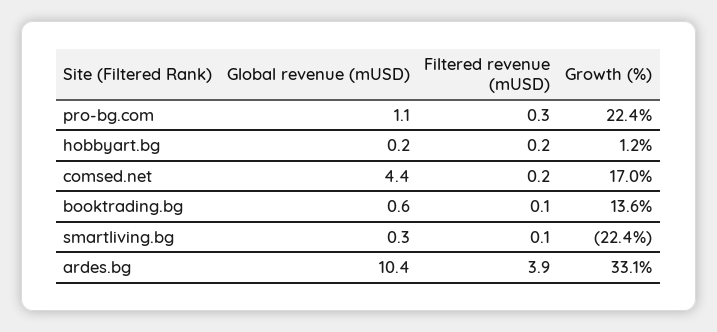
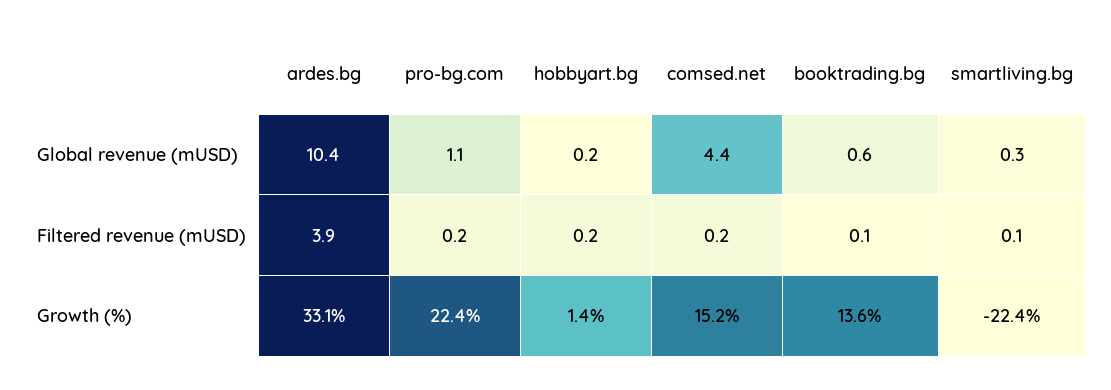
  {
    "Global revenue (mUSD)": {
      "pro-bg.com": 1.1,
      "hobbyart.bg": 0.2,
      "comsed.net": 4.4,
      "booktrading.bg": 0.6,
      "smartliving.bg": 0.3,
      "ardes.bg": 10.4
    },
    "Filtered revenue (mUSD)": {
-     "pro-bg.com": 0.3,
+     "pro-bg.com": 0.2,
      "hobbyart.bg": 0.2,
      "comsed.net": 0.2,
      "booktrading.bg": 0.1,
      "smartliving.bg": 0.1,
      "ardes.bg": 3.9
    },
    "Growth (%)": {
      "pro-bg.com": 22.4,
-     "hobbyart.bg": 1.2,
+     "hobbyart.bg": 1.4,
-     "comsed.net": 17,
+     "comsed.net": 15.2,
      "booktrading.bg": 13.6,
      "smartliving.bg": -22.4,
      "ardes.bg": 33.1
    }
  }

